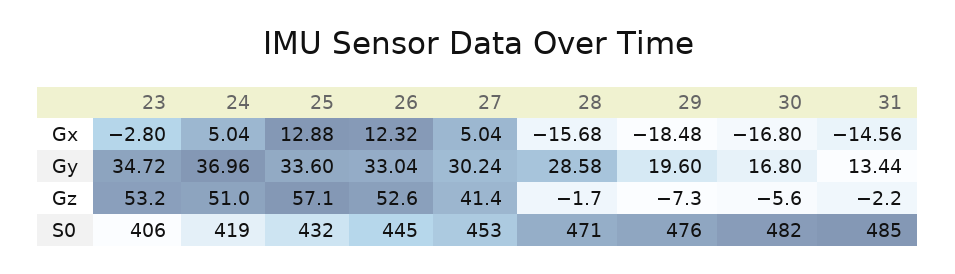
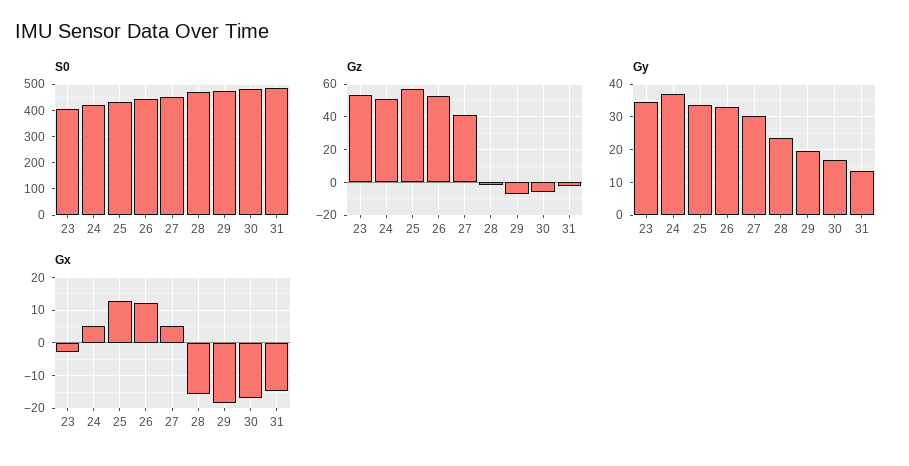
  {
    "Gx": {
      "23": -2.8,
      "24": 5.04,
      "25": 12.88,
      "26": 12.32,
      "27": 5.04,
      "28": -15.68,
      "29": -18.48,
      "30": -16.8,
      "31": -14.56
    },
    "Gy": {
      "23": 34.72,
      "24": 36.96,
      "25": 33.6,
      "26": 33.04,
      "27": 30.24,
-     "28": 28.58,
+     "28": 24,
      "29": 19.6,
      "30": 16.8,
      "31": 13.44
    },
    "Gz": {
      "23": 53.2,
      "24": 51,
      "25": 57.1,
      "26": 52.6,
      "27": 41.4,
      "28": -1.7,
      "29": -7.3,
      "30": -5.6,
      "31": -2.2
    },
    "S0": {
      "23": 406,
      "24": 419,
      "25": 432,
      "26": 445,
      "27": 453,
      "28": 471,
      "29": 476,
      "30": 482,
      "31": 485
    }
  }

